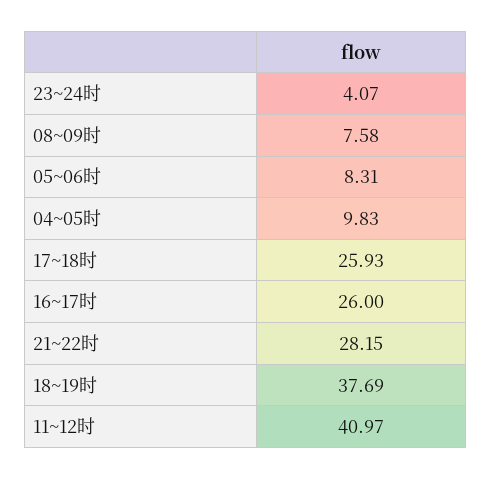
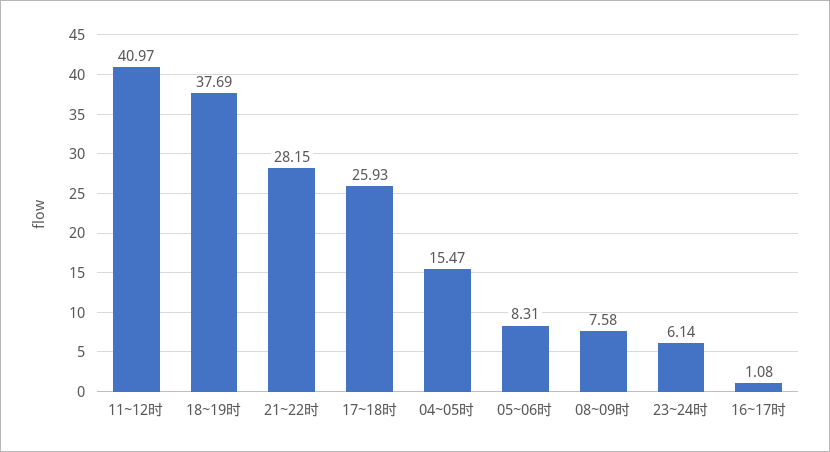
  {
-   "23~24时": 4.07,
+   "23~24时": 6.14,
    "08~09时": 7.58,
    "05~06时": 8.31,
-   "04~05时": 9.83,
+   "04~05时": 15.47,
    "17~18时": 25.93,
-   "16~17时": 26,
+   "16~17时": 1.08,
    "21~22时": 28.15,
    "18~19时": 37.69,
    "11~12时": 40.97
  }

